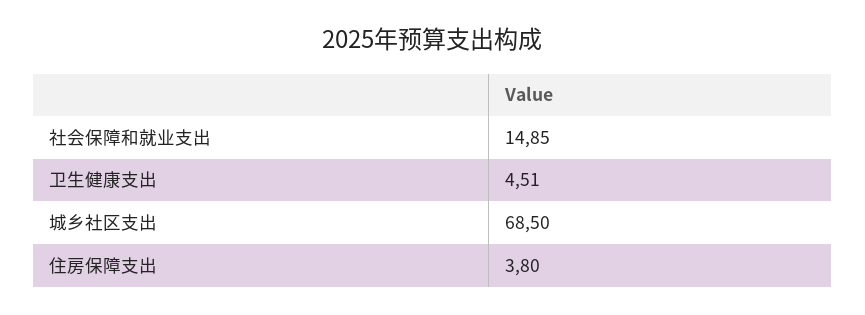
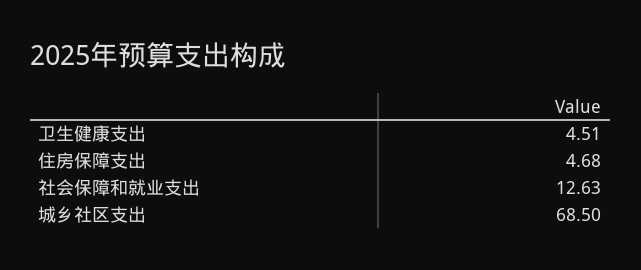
  {
-   "社会保障和就业支出": 14.85,
+   "社会保障和就业支出": 12.63,
    "卫生健康支出": 4.51,
    "城乡社区支出": 68.5,
-   "住房保障支出": 3.8
+   "住房保障支出": 4.68
  }

